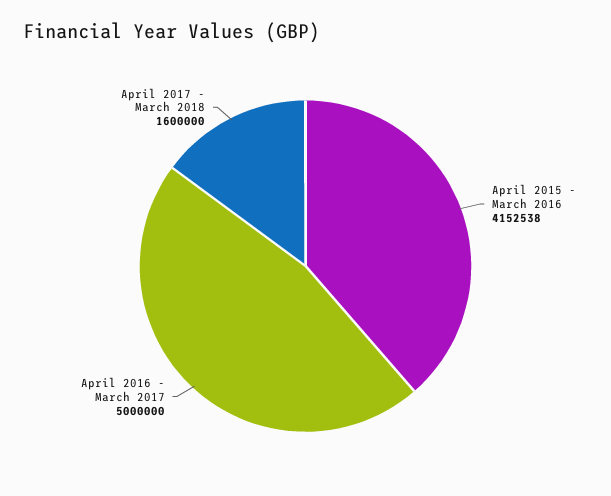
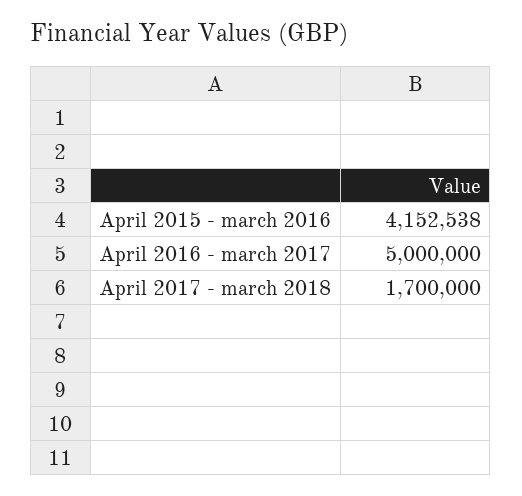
  {
    "April 2015 - March 2016": 4152538,
    "April 2016 - March 2017": 5000000,
-   "April 2017 - March 2018": 1600000
+   "April 2017 - March 2018": 1700000
  }

